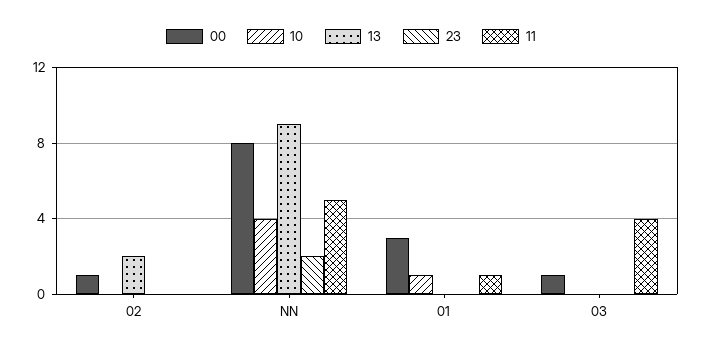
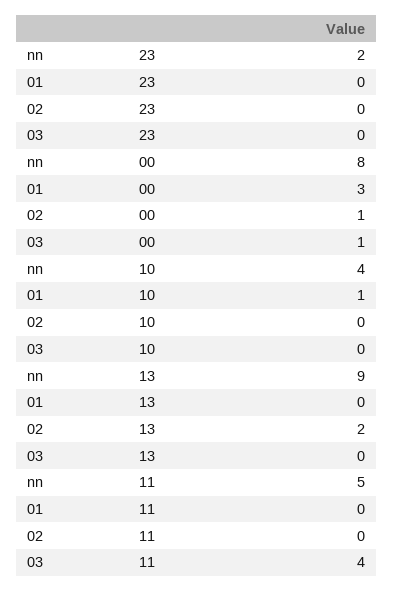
  {
    "00": {
      "02": 1,
      "NN": 8,
      "01": 3,
      "03": 1
    },
    "10": {
      "02": 0,
      "NN": 4,
      "01": 1,
      "03": 0
    },
    "13": {
      "02": 2,
      "NN": 9,
      "01": 0,
      "03": 0
    },
    "23": {
      "02": 0,
      "NN": 2,
      "01": 0,
      "03": 0
    },
    "11": {
      "02": 0,
      "NN": 5,
-     "01": 1,
+     "01": 0,
      "03": 4
    }
  }

